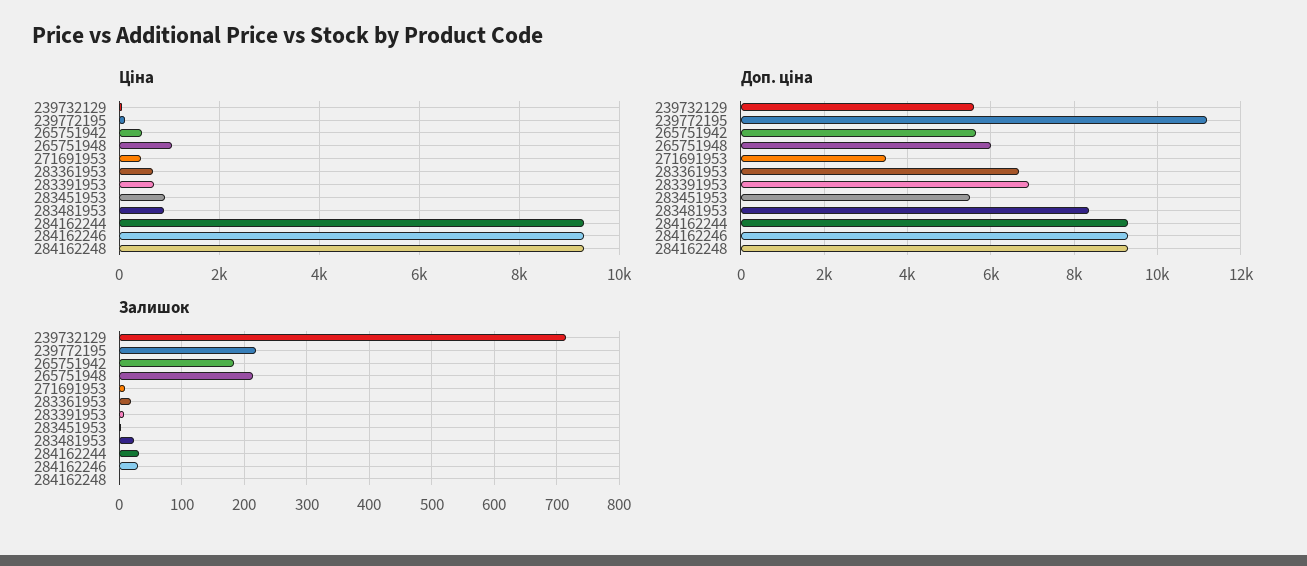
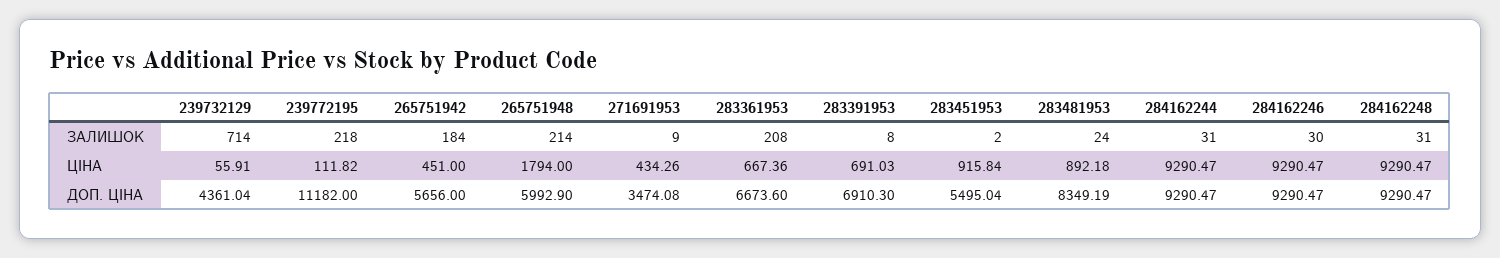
  {
    "Ціна": {
      "239732129": 55.91,
      "239772195": 111.82,
      "265751942": 451,
-     "265751948": 1000,
+     "265751948": 1794,
      "271691953": 434.26,
      "283361953": 667.36,
      "283391953": 691.03,
      "283451953": 915.84,
      "283481953": 892.18,
      "284162244": 9290.47,
      "284162246": 9290.47,
      "284162248": 9290.47
    },
    "Доп. ціна": {
-     "239732129": 5600,
+     "239732129": 4361.04,
      "239772195": 11182,
      "265751942": 5656,
      "265751948": 5992.9,
      "271691953": 3474.08,
      "283361953": 6673.6,
      "283391953": 6910.3,
      "283451953": 5495.04,
      "283481953": 8349.19,
      "284162244": 9290.47,
      "284162246": 9290.47,
      "284162248": 9290.47
    },
    "Залишок": {
      "239732129": 714,
      "239772195": 218,
      "265751942": 184,
      "265751948": 214,
      "271691953": 9,
-     "283361953": 20,
+     "283361953": 208,
      "283391953": 8,
      "283451953": 2,
      "283481953": 24,
      "284162244": 31,
      "284162246": 30,
-     "284162248": 0
+     "284162248": 31
    }
  }

